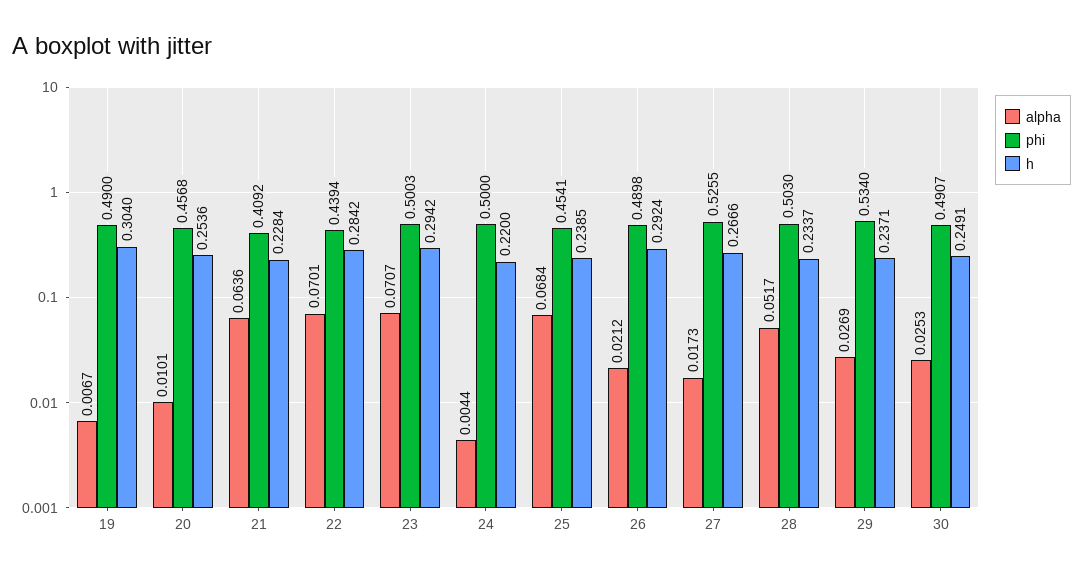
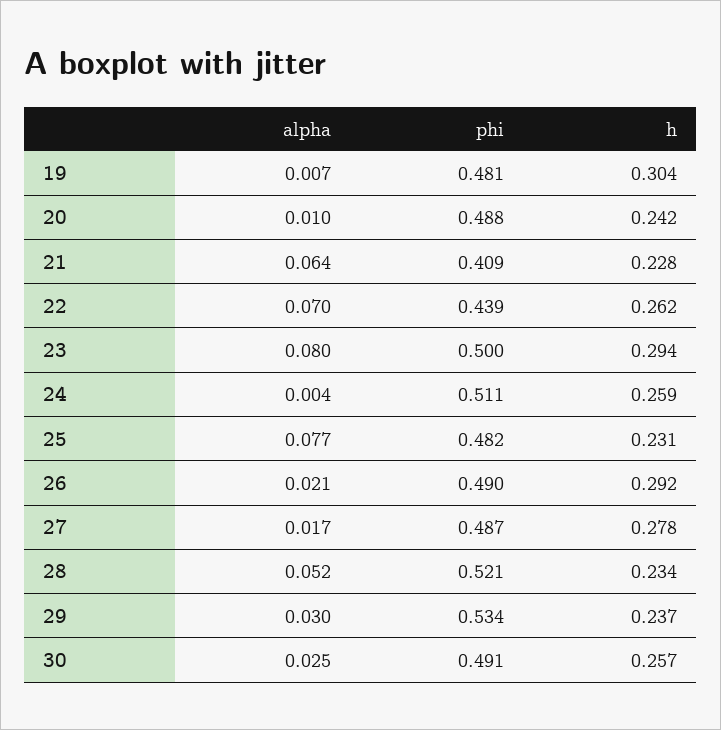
  {
    "alpha": {
      "19": 0.0067,
      "20": 0.0101,
      "21": 0.0636,
      "22": 0.0701,
-     "23": 0.0707,
+     "23": 0.08,
      "24": 0.0044,
-     "25": 0.0684,
+     "25": 0.077,
      "26": 0.0212,
      "27": 0.0173,
      "28": 0.0517,
-     "29": 0.0269,
+     "29": 0.03,
      "30": 0.0253
    },
    "phi": {
-     "19": 0.49,
+     "19": 0.481,
-     "20": 0.4568,
+     "20": 0.488,
      "21": 0.4092,
      "22": 0.4394,
      "23": 0.5003,
-     "24": 0.5,
+     "24": 0.511,
-     "25": 0.4541,
+     "25": 0.482,
      "26": 0.4898,
-     "27": 0.5255,
+     "27": 0.487,
-     "28": 0.503,
+     "28": 0.521,
      "29": 0.534,
      "30": 0.4907
    },
    "h": {
      "19": 0.304,
-     "20": 0.2536,
+     "20": 0.242,
      "21": 0.2284,
-     "22": 0.2842,
+     "22": 0.262,
      "23": 0.2942,
-     "24": 0.22,
+     "24": 0.259,
-     "25": 0.2385,
+     "25": 0.231,
      "26": 0.2924,
-     "27": 0.2666,
+     "27": 0.278,
      "28": 0.2337,
      "29": 0.2371,
-     "30": 0.2491
+     "30": 0.257
    }
  }

